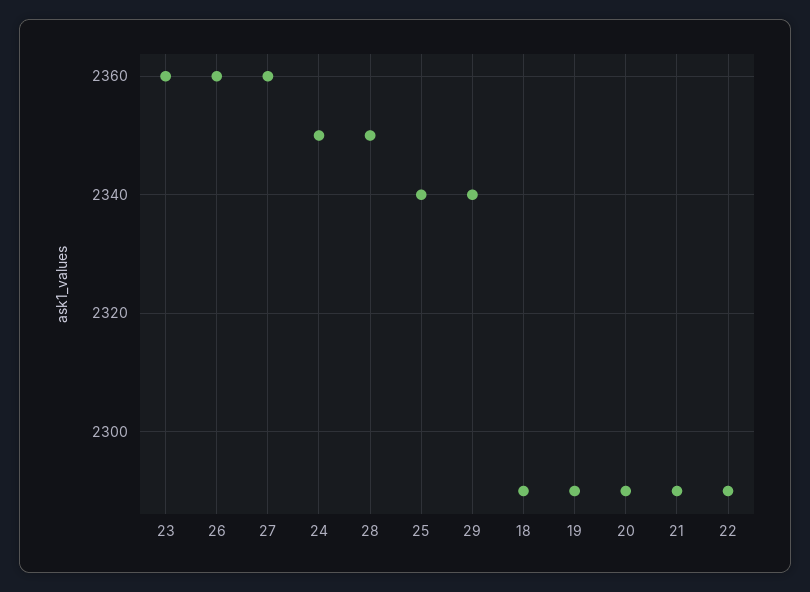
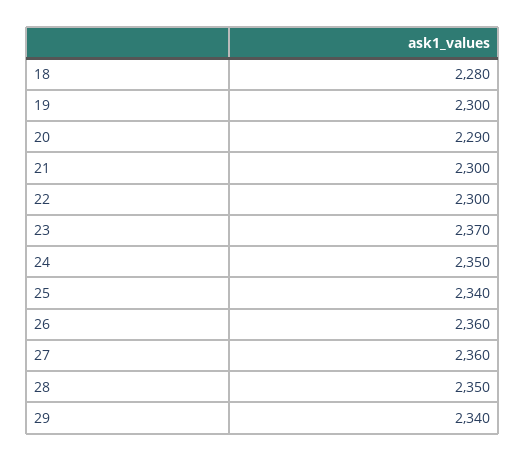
  {
-   "23": 2360,
+   "23": 2370,
    "26": 2360,
    "27": 2360,
    "24": 2350,
    "28": 2350,
    "25": 2340,
    "29": 2340,
-   "18": 2290,
+   "18": 2280,
-   "19": 2290,
+   "19": 2300,
    "20": 2290,
-   "21": 2290,
+   "21": 2300,
-   "22": 2290
+   "22": 2300
  }

